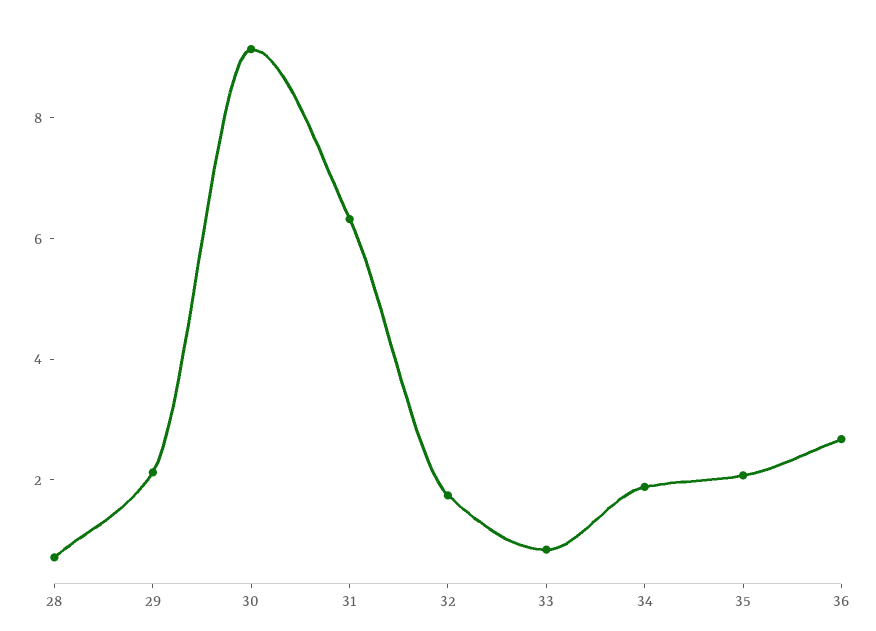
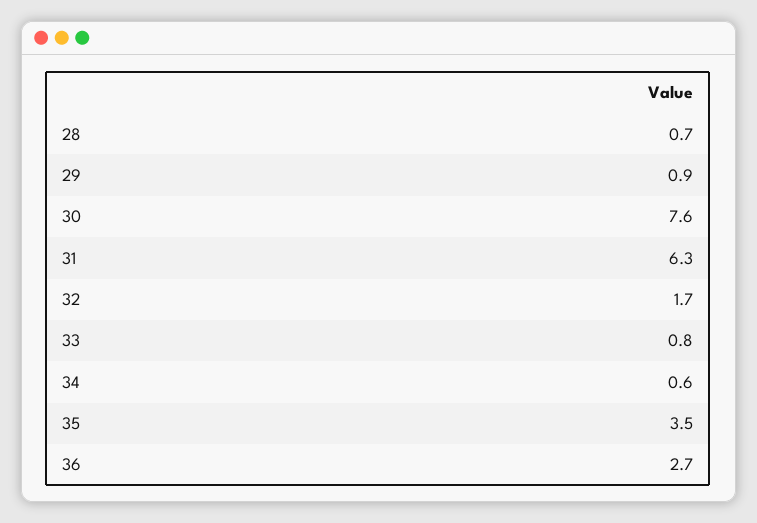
  {
    "28": 0.7,
-   "29": 2,
+   "29": 0.9,
-   "30": 9,
+   "30": 7.6,
    "31": 6.3,
    "32": 1.7,
    "33": 0.8,
-   "34": 2,
+   "34": 0.6,
-   "35": 2,
+   "35": 3.5,
    "36": 2.7
  }

